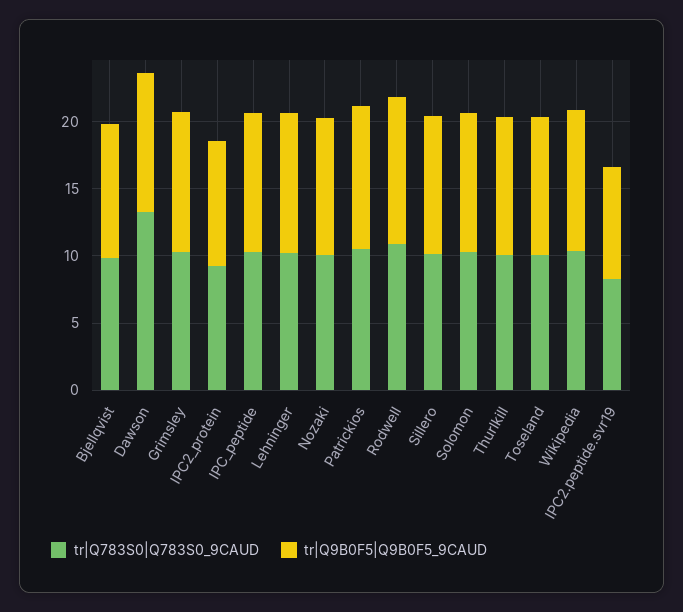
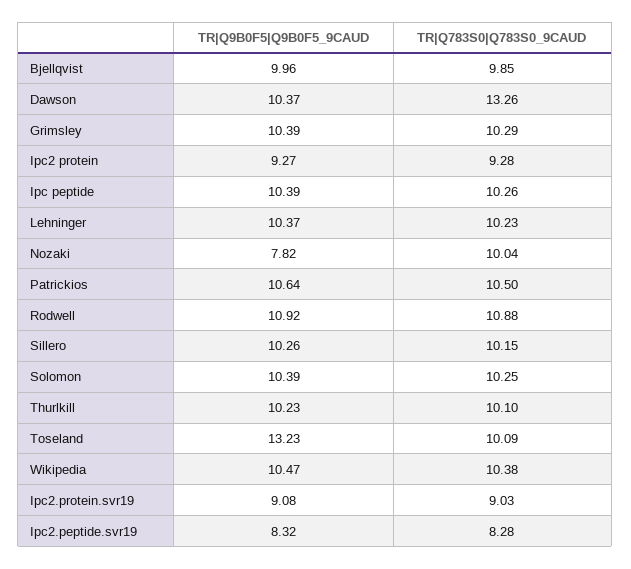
  {
    "tr|Q783S0|Q783S0_9CAUD": {
      "Bjellqvist": 9.85,
      "Dawson": 13.26,
      "Grimsley": 10.29,
      "IPC2_protein": 9.28,
      "IPC_peptide": 10.26,
      "Lehninger": 10.23,
      "Nozaki": 10.04,
      "Patrickios": 10.5,
      "Rodwell": 10.88,
      "Sillero": 10.15,
      "Solomon": 10.25,
      "Thurlkill": 10.1,
      "Toseland": 10.09,
      "Wikipedia": 10.38,
-     "IPC2.peptide.svr19": 8.28
+     "IPC2.peptide.svr19": 8.28,
+     "Ipc2.protein.svr19": 9.03
    },
    "tr|Q9B0F5|Q9B0F5_9CAUD": {
      "Bjellqvist": 9.96,
      "Dawson": 10.37,
      "Grimsley": 10.39,
      "IPC2_protein": 9.27,
      "IPC_peptide": 10.39,
      "Lehninger": 10.37,
-     "Nozaki": 10,
+     "Nozaki": 7.82,
      "Patrickios": 10.64,
      "Rodwell": 10.92,
      "Sillero": 10.26,
      "Solomon": 10.39,
      "Thurlkill": 10.23,
-     "Toseland": 10,
+     "Toseland": 13.23,
      "Wikipedia": 10.47,
-     "IPC2.peptide.svr19": 8.32
+     "IPC2.peptide.svr19": 8.32,
+     "Ipc2.protein.svr19": 9.08
    }
  }

